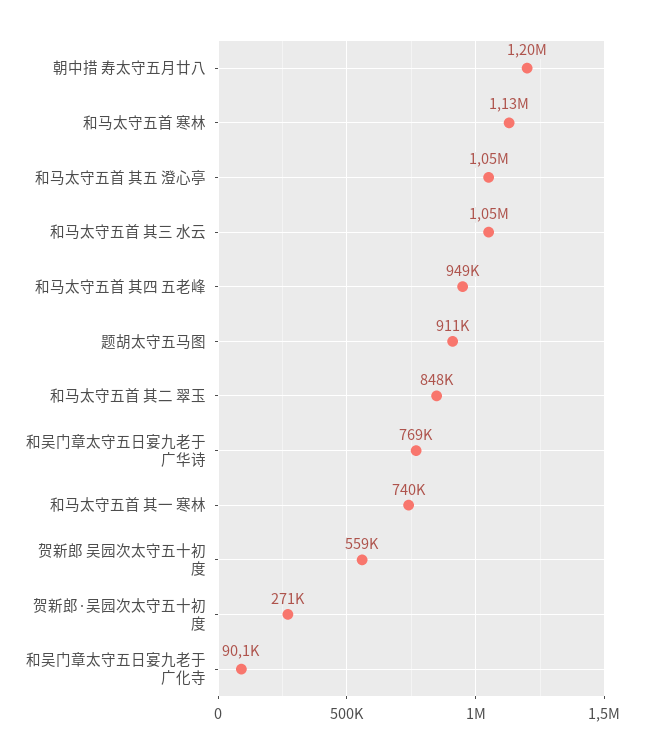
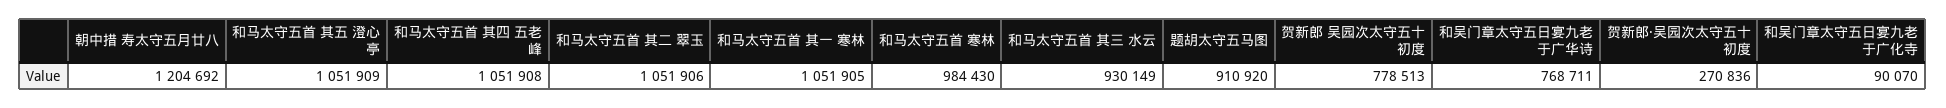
  {
    "朝中措 寿太守五月廿八": 1204692,
-   "和马太守五首 寒林": 1130000,
+   "和马太守五首 寒林": 984430,
    "和马太守五首 其五 澄心亭": 1051909,
-   "和马太守五首 其三 水云": 1050000,
+   "和马太守五首 其三 水云": 930149,
-   "和马太守五首 其四 五老峰": 949000,
+   "和马太守五首 其四 五老峰": 1051908,
    "题胡太守五马图": 910920,
-   "和马太守五首 其二 翠玉": 848000,
+   "和马太守五首 其二 翠玉": 1051906,
    "和吴门章太守五日宴九老于广华诗": 768711,
-   "和马太守五首 其一 寒林": 740000,
+   "和马太守五首 其一 寒林": 1051905,
-   "贺新郎 吴园次太守五十初度": 559000,
+   "贺新郎 吴园次太守五十初度": 778513,
    "贺新郎·吴园次太守五十初度": 270836,
    "和吴门章太守五日宴九老于广化寺": 90070
  }

